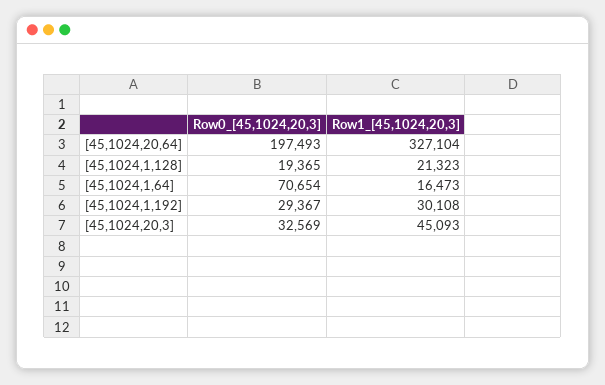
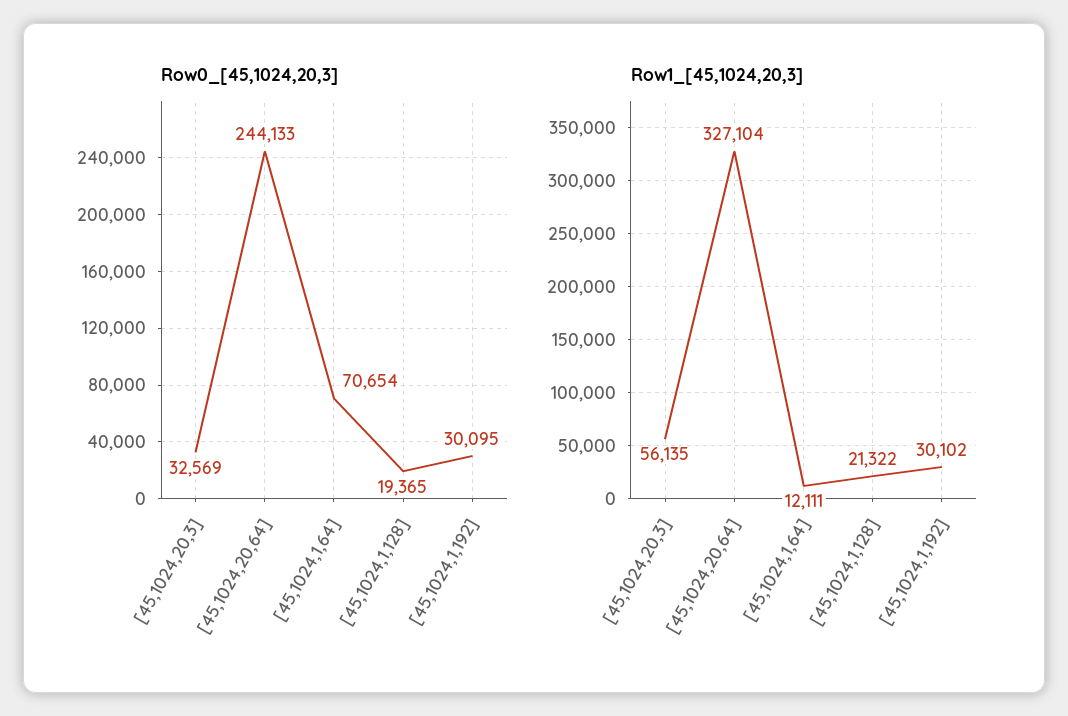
  {
    "Row0_[45,1024,20,3]": {
-     "[45,1024,20,64]": 197493,
+     "[45,1024,20,64]": 244133,
      "[45,1024,1,128]": 19365,
      "[45,1024,1,64]": 70654,
-     "[45,1024,1,192]": 29367,
+     "[45,1024,1,192]": 30095,
      "[45,1024,20,3]": 32569
    },
    "Row1_[45,1024,20,3]": {
      "[45,1024,20,64]": 327104,
-     "[45,1024,1,128]": 21323,
+     "[45,1024,1,128]": 21322,
-     "[45,1024,1,64]": 16473,
+     "[45,1024,1,64]": 12111,
-     "[45,1024,1,192]": 30108,
+     "[45,1024,1,192]": 30102,
-     "[45,1024,20,3]": 45093
+     "[45,1024,20,3]": 56135
    }
  }

